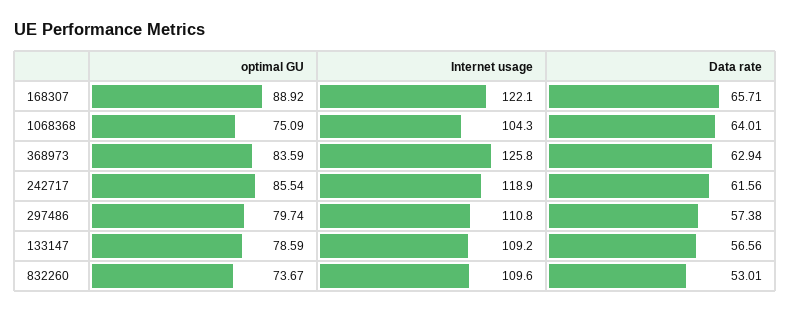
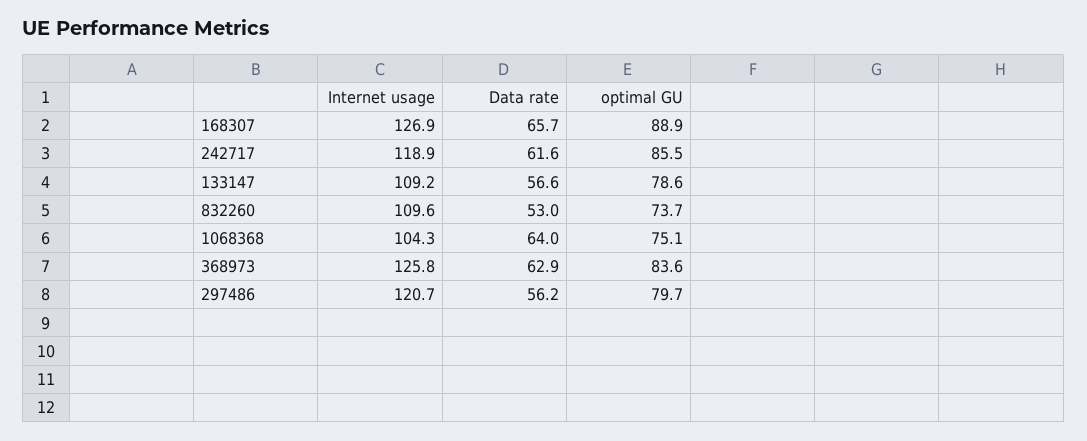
  {
    "optimal GU": {
      "168307": 88.92,
      "1068368": 75.09,
      "368973": 83.59,
      "242717": 85.54,
      "297486": 79.74,
      "133147": 78.59,
      "832260": 73.67
    },
    "Internet usage": {
-     "168307": 122.1,
+     "168307": 126.9,
      "1068368": 104.3,
      "368973": 125.8,
      "242717": 118.9,
-     "297486": 110.8,
+     "297486": 120.7,
      "133147": 109.2,
      "832260": 109.6
    },
    "Data rate": {
      "168307": 65.71,
      "1068368": 64.01,
      "368973": 62.94,
      "242717": 61.56,
-     "297486": 57.38,
+     "297486": 56.2,
      "133147": 56.56,
      "832260": 53.01
    }
  }

